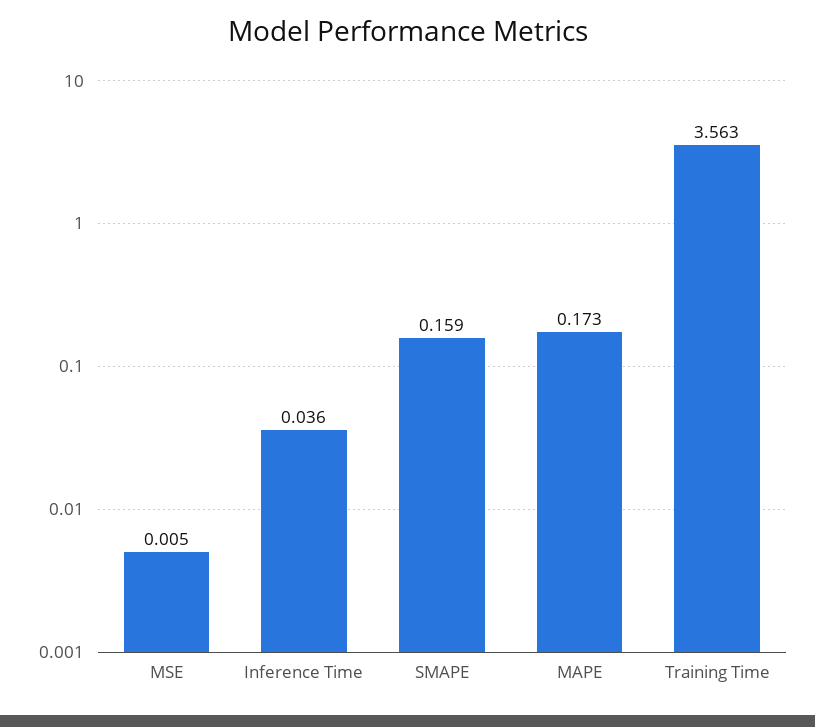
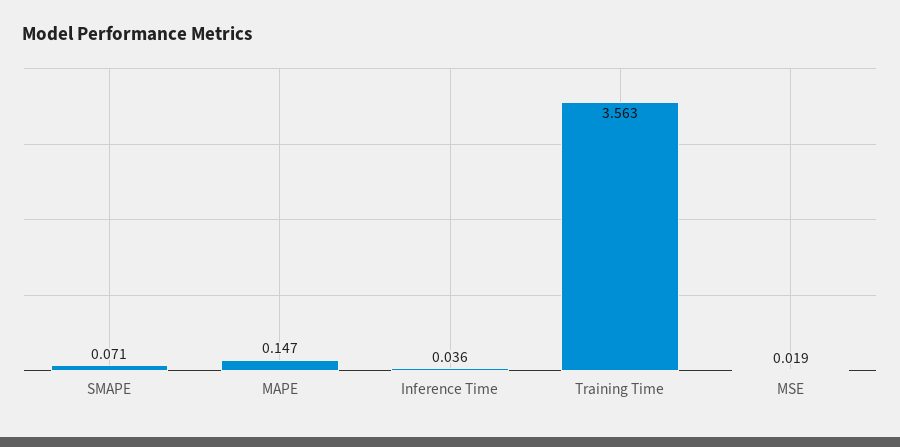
  {
-   "MSE": 0.005,
+   "MSE": 0.019,
    "Inference Time": 0.036,
-   "SMAPE": 0.159,
+   "SMAPE": 0.071,
-   "MAPE": 0.173,
+   "MAPE": 0.147,
    "Training Time": 3.563
  }

